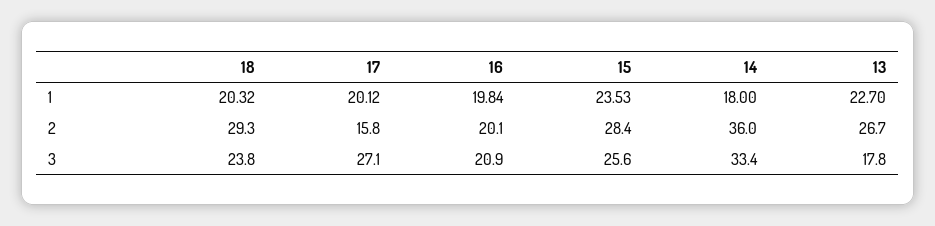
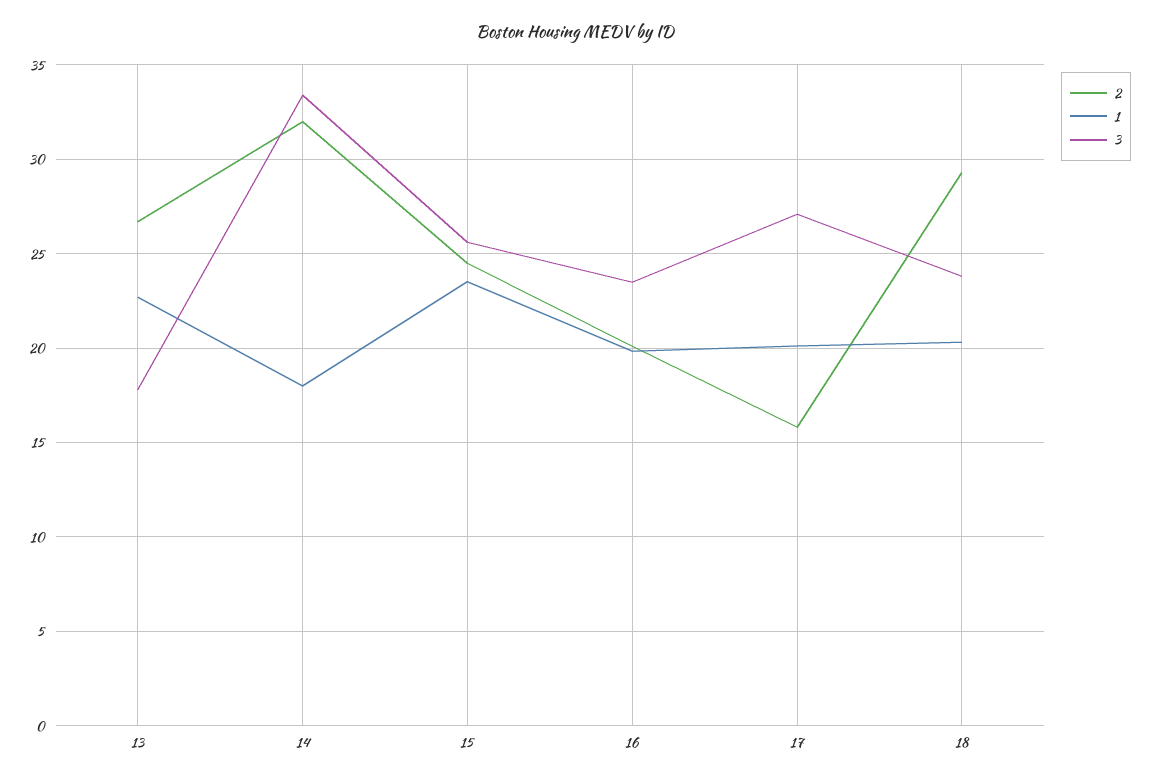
  {
    "1": {
      "18": 20.32,
      "17": 20.12,
      "16": 19.84,
      "15": 23.53,
      "14": 18,
      "13": 22.7
    },
    "2": {
      "18": 29.3,
      "17": 15.8,
      "16": 20.1,
-     "15": 28.4,
+     "15": 24.5,
-     "14": 36,
+     "14": 32,
      "13": 26.7
    },
    "3": {
      "18": 23.8,
      "17": 27.1,
-     "16": 20.9,
+     "16": 23.5,
      "15": 25.6,
      "14": 33.4,
      "13": 17.8
    }
  }

